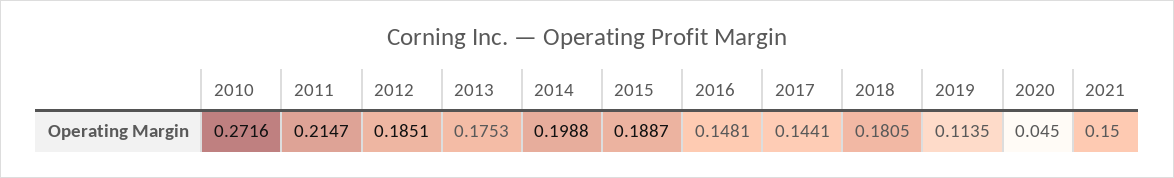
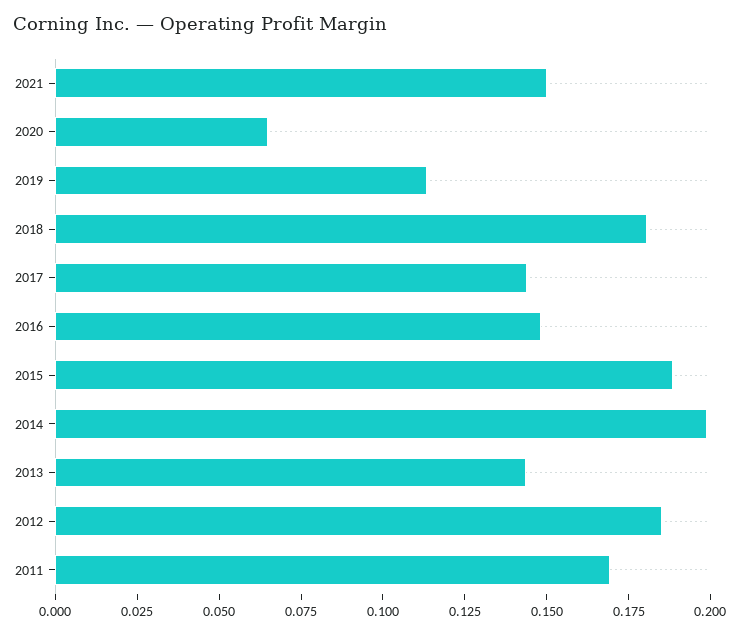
  {
-   "2010": 0.2716,
-   "2011": 0.2147,
+   "2011": 0.17,
    "2012": 0.1851,
-   "2013": 0.1753,
+   "2013": 0.145,
    "2014": 0.1988,
    "2015": 0.1887,
    "2016": 0.1481,
    "2017": 0.1441,
    "2018": 0.1805,
    "2019": 0.1135,
-   "2020": 0.045,
+   "2020": 0.065,
    "2021": 0.15
  }

